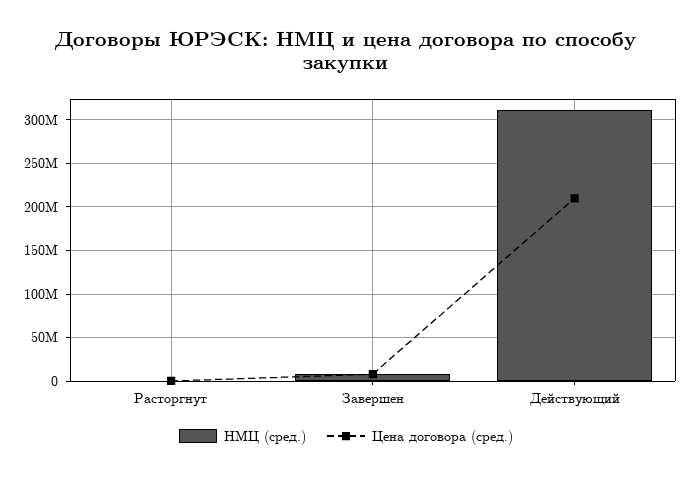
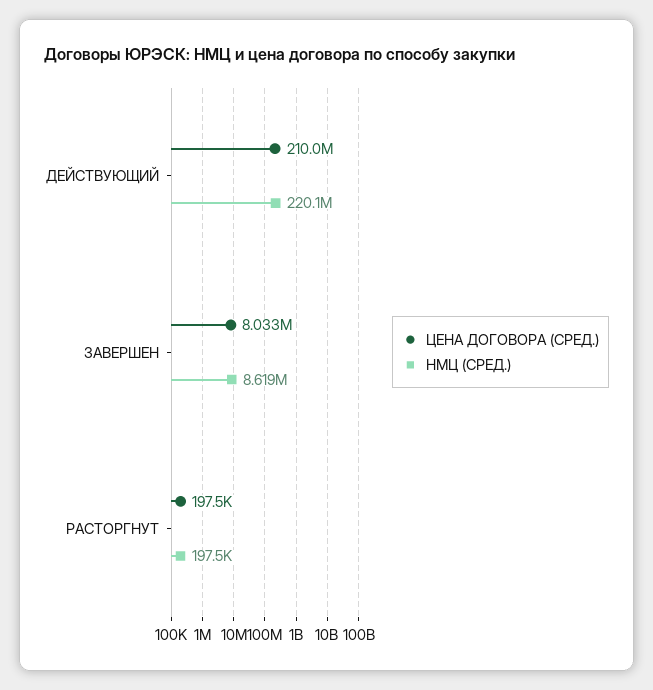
  {
    "НМЦ (сред.)": {
      "Расторгнут": 197500,
      "Завершен": 8619000,
-     "Действующий": 310000000
+     "Действующий": 220100000
    },
    "Цена договора (сред.)": {
      "Расторгнут": 197500,
      "Завершен": 8033000,
      "Действующий": 210000000
    }
  }

